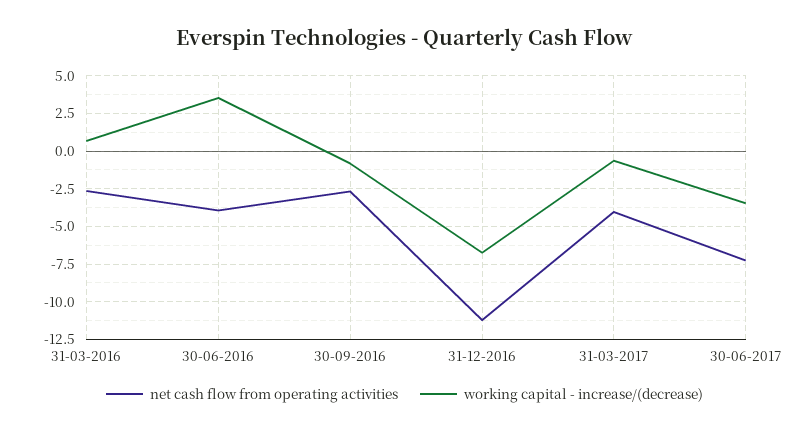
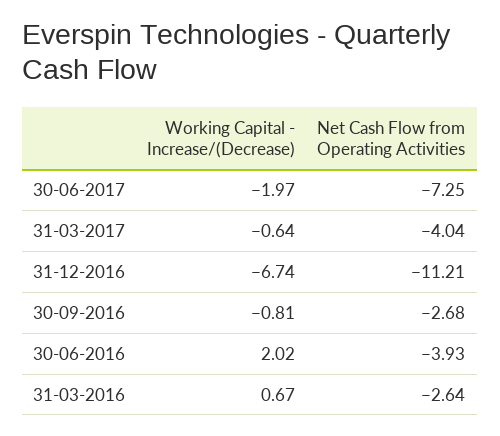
  {
    "net cash flow from operating activities": {
      "31-03-2016": -2.64,
      "30-06-2016": -3.93,
      "30-09-2016": -2.68,
      "31-12-2016": -11.21,
      "31-03-2017": -4.04,
      "30-06-2017": -7.25
    },
    "working capital - increase/(decrease)": {
      "31-03-2016": 0.67,
-     "30-06-2016": 3.5,
+     "30-06-2016": 2.02,
      "30-09-2016": -0.81,
      "31-12-2016": -6.74,
      "31-03-2017": -0.64,
-     "30-06-2017": -3.5
+     "30-06-2017": -1.97
    }
  }

